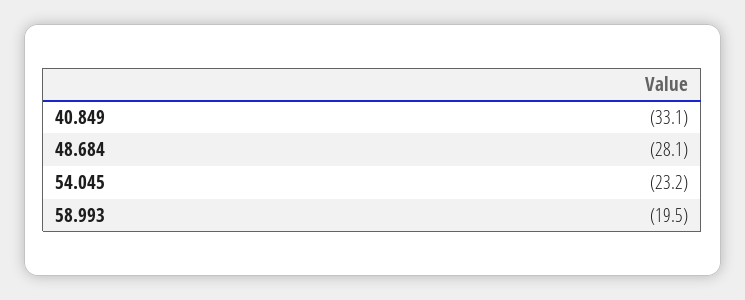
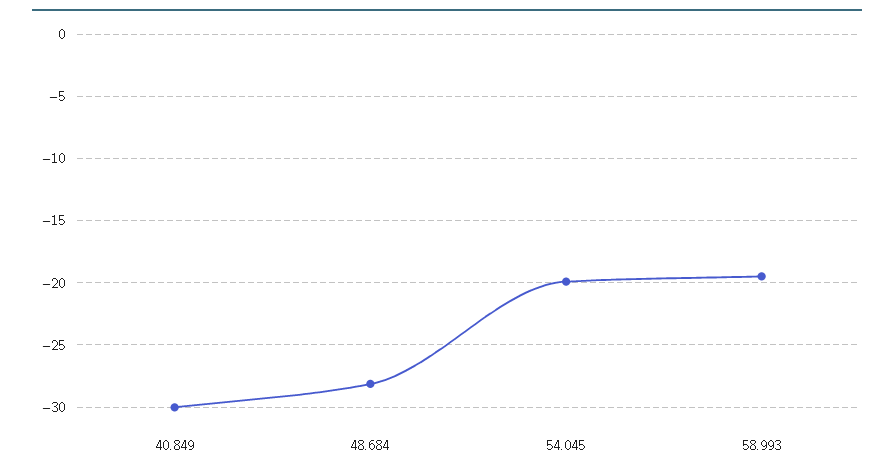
  {
-   "40.849": -33.1,
+   "40.849": -30,
    "48.684": -28.1,
-   "54.045": -23.2,
+   "54.045": -20,
    "58.993": -19.5
  }

